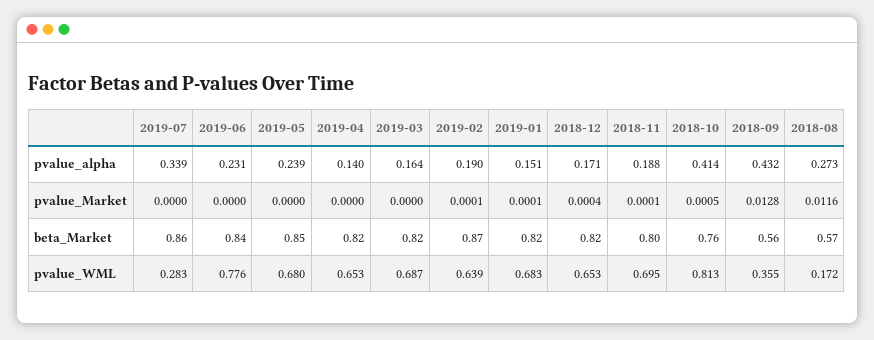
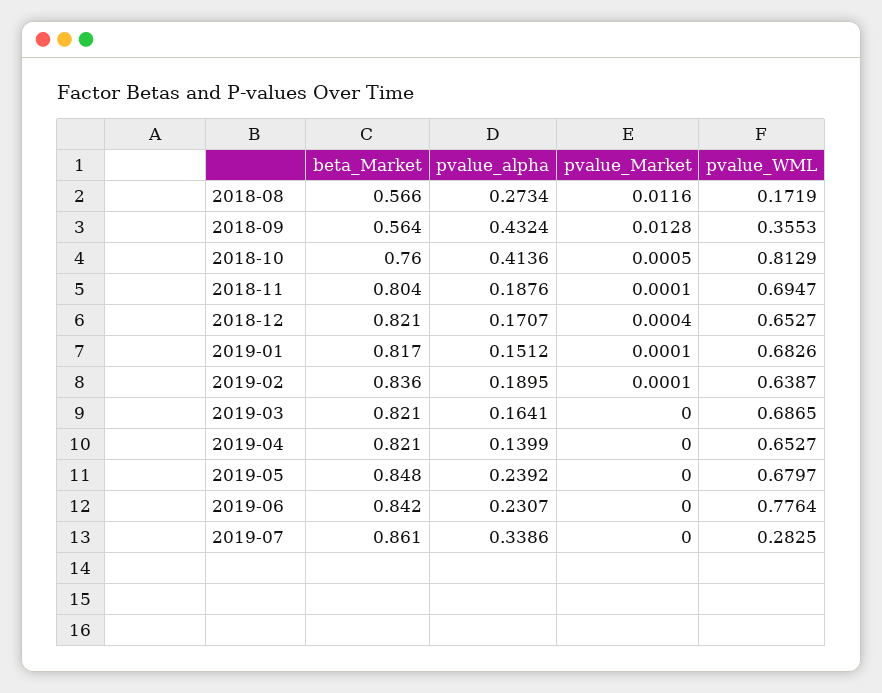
  {
    "2019-07": {
      "pvalue_alpha": 0.3386,
      "pvalue_Market": 0,
      "beta_Market": 0.861,
      "pvalue_WML": 0.2825
    },
    "2019-06": {
      "pvalue_alpha": 0.2307,
      "pvalue_Market": 0,
      "beta_Market": 0.842,
      "pvalue_WML": 0.7764
    },
    "2019-05": {
      "pvalue_alpha": 0.2392,
      "pvalue_Market": 0,
      "beta_Market": 0.848,
      "pvalue_WML": 0.6797
    },
    "2019-04": {
      "pvalue_alpha": 0.1399,
      "pvalue_Market": 0,
      "beta_Market": 0.821,
      "pvalue_WML": 0.6527
    },
    "2019-03": {
      "pvalue_alpha": 0.1641,
      "pvalue_Market": 0,
      "beta_Market": 0.821,
      "pvalue_WML": 0.6865
    },
    "2019-02": {
      "pvalue_alpha": 0.1895,
      "pvalue_Market": 0.0001,
-     "beta_Market": 0.87,
+     "beta_Market": 0.836,
      "pvalue_WML": 0.6387
    },
    "2019-01": {
      "pvalue_alpha": 0.1512,
      "pvalue_Market": 0.0001,
      "beta_Market": 0.817,
      "pvalue_WML": 0.6826
    },
    "2018-12": {
      "pvalue_alpha": 0.1707,
      "pvalue_Market": 0.0004,
      "beta_Market": 0.821,
      "pvalue_WML": 0.6527
    },
    "2018-11": {
      "pvalue_alpha": 0.1876,
      "pvalue_Market": 0.0001,
      "beta_Market": 0.804,
      "pvalue_WML": 0.6947
    },
    "2018-10": {
      "pvalue_alpha": 0.4136,
      "pvalue_Market": 0.0005,
      "beta_Market": 0.76,
      "pvalue_WML": 0.8129
    },
    "2018-09": {
      "pvalue_alpha": 0.4324,
      "pvalue_Market": 0.0128,
      "beta_Market": 0.564,
      "pvalue_WML": 0.3553
    },
    "2018-08": {
      "pvalue_alpha": 0.2734,
      "pvalue_Market": 0.0116,
      "beta_Market": 0.566,
      "pvalue_WML": 0.1719
    }
  }

